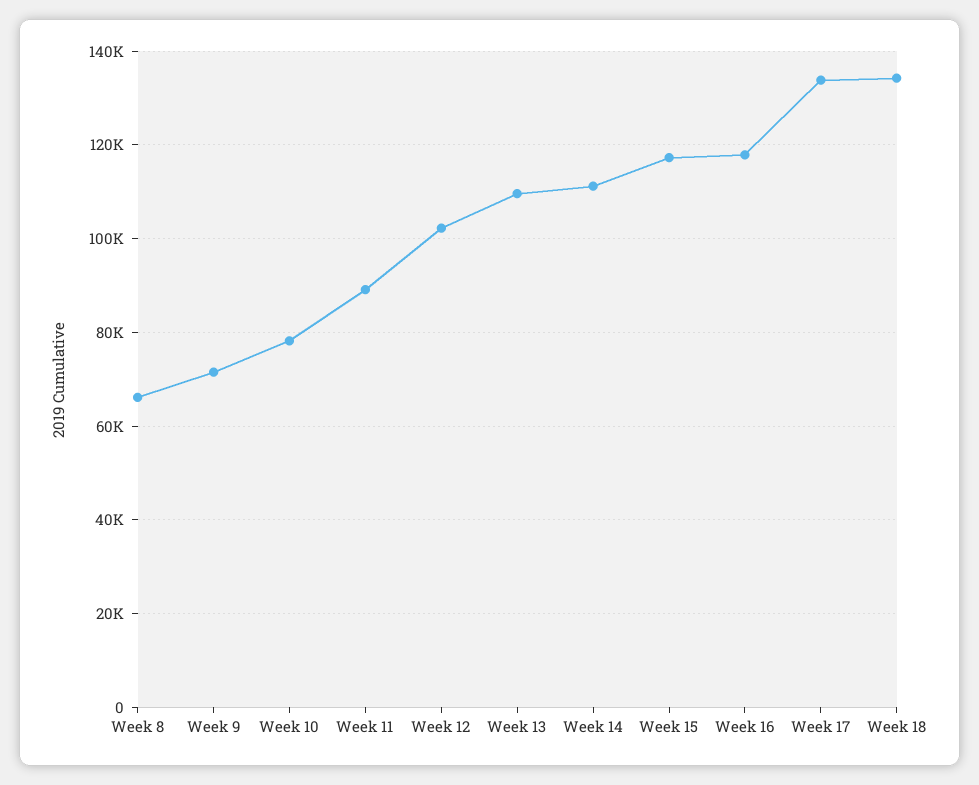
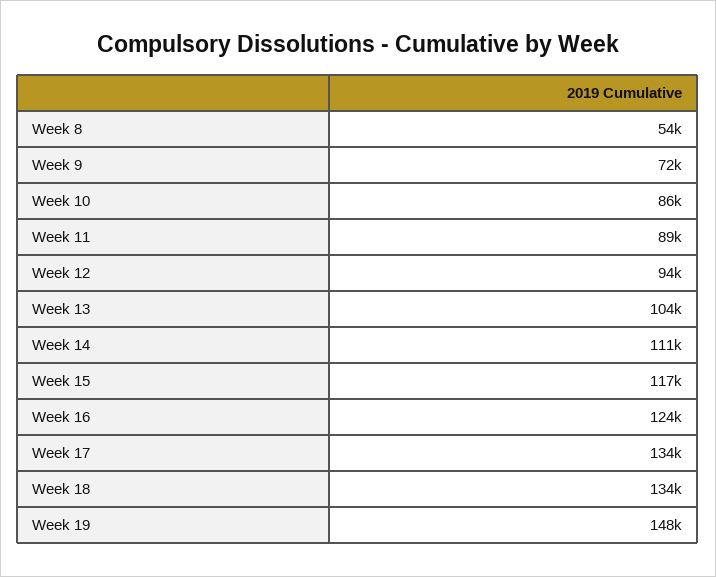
  {
-   "Week 8": 66000,
+   "Week 8": 54000,
    "Week 9": 72000,
-   "Week 10": 78000,
+   "Week 10": 86000,
    "Week 11": 89000,
-   "Week 12": 102000,
+   "Week 12": 94000,
-   "Week 13": 110000,
+   "Week 13": 104000,
    "Week 14": 111000,
    "Week 15": 117000,
-   "Week 16": 118000,
+   "Week 16": 124000,
    "Week 17": 134000,
-   "Week 18": 134000
+   "Week 18": 134000,
+   "Week 19": 148000
  }

